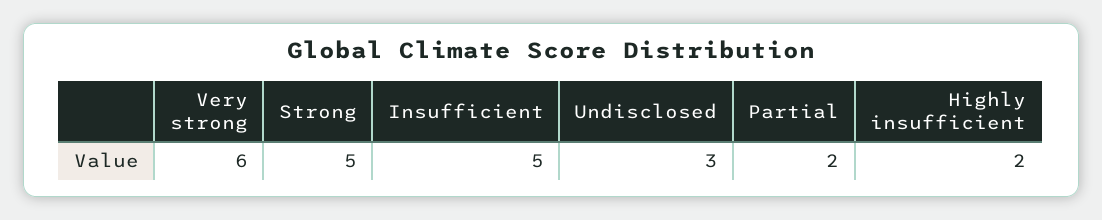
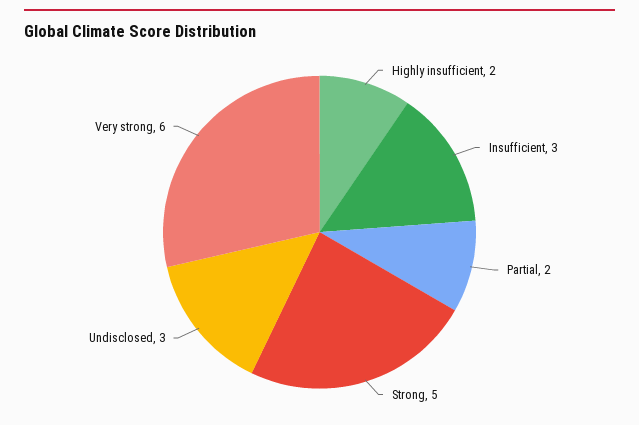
  {
    "Very strong": 6,
    "Strong": 5,
-   "Insufficient": 5,
+   "Insufficient": 3,
    "Undisclosed": 3,
    "Partial": 2,
    "Highly insufficient": 2
  }

